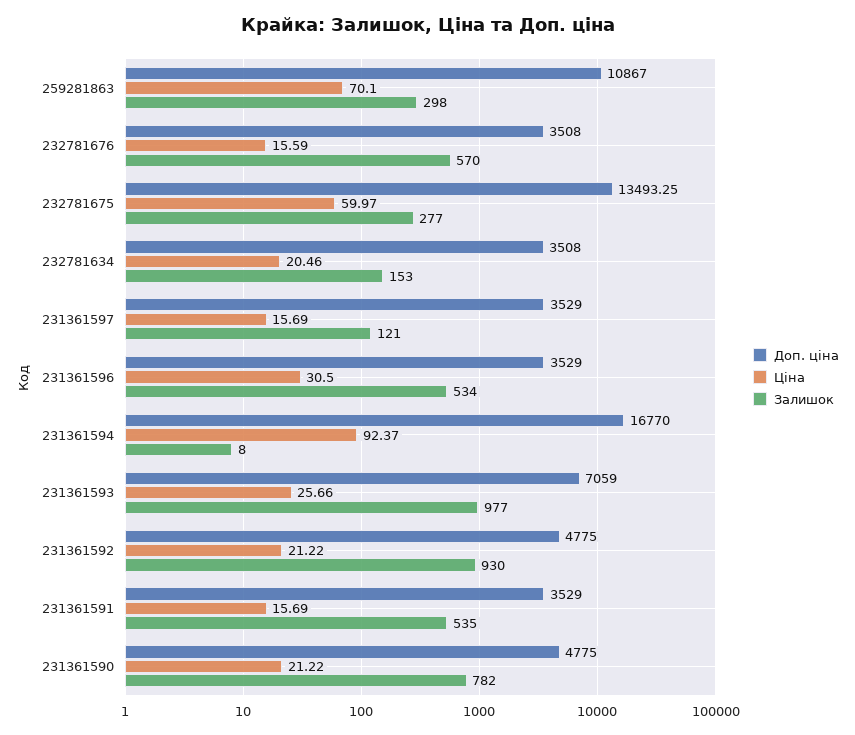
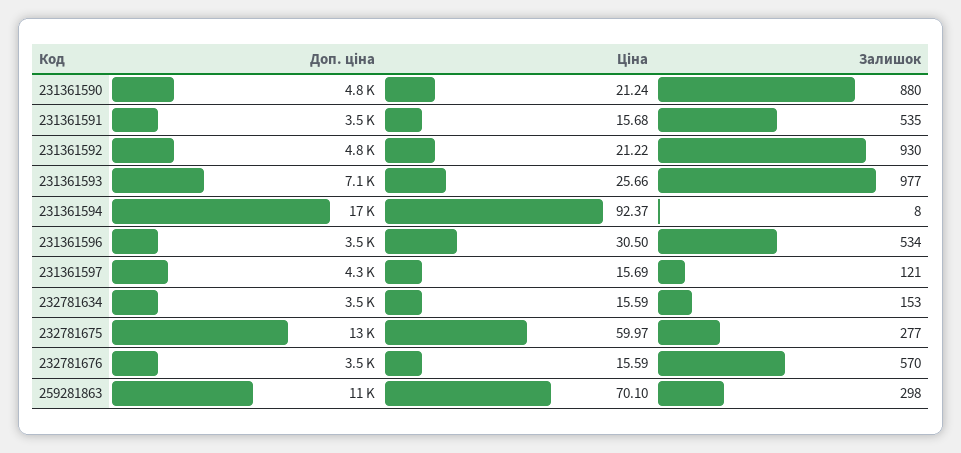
  {
    "Доп. ціна": {
      "259281863": 10867,
      "232781676": 3508,
      "232781675": 13493.25,
      "232781634": 3508,
-     "231361597": 3529,
+     "231361597": 4300,
      "231361596": 3529,
      "231361594": 16770,
      "231361593": 7059,
      "231361592": 4775,
      "231361591": 3529,
      "231361590": 4775
    },
    "Ціна": {
      "259281863": 70.1,
      "232781676": 15.59,
      "232781675": 59.97,
-     "232781634": 20.46,
+     "232781634": 15.59,
      "231361597": 15.69,
      "231361596": 30.5,
      "231361594": 92.37,
      "231361593": 25.66,
      "231361592": 21.22,
-     "231361591": 15.69,
+     "231361591": 15.68,
-     "231361590": 21.22
+     "231361590": 21.24
    },
    "Залишок": {
      "259281863": 298,
      "232781676": 570,
      "232781675": 277,
      "232781634": 153,
      "231361597": 121,
      "231361596": 534,
      "231361594": 8,
      "231361593": 977,
      "231361592": 930,
      "231361591": 535,
-     "231361590": 782
+     "231361590": 880
    }
  }

